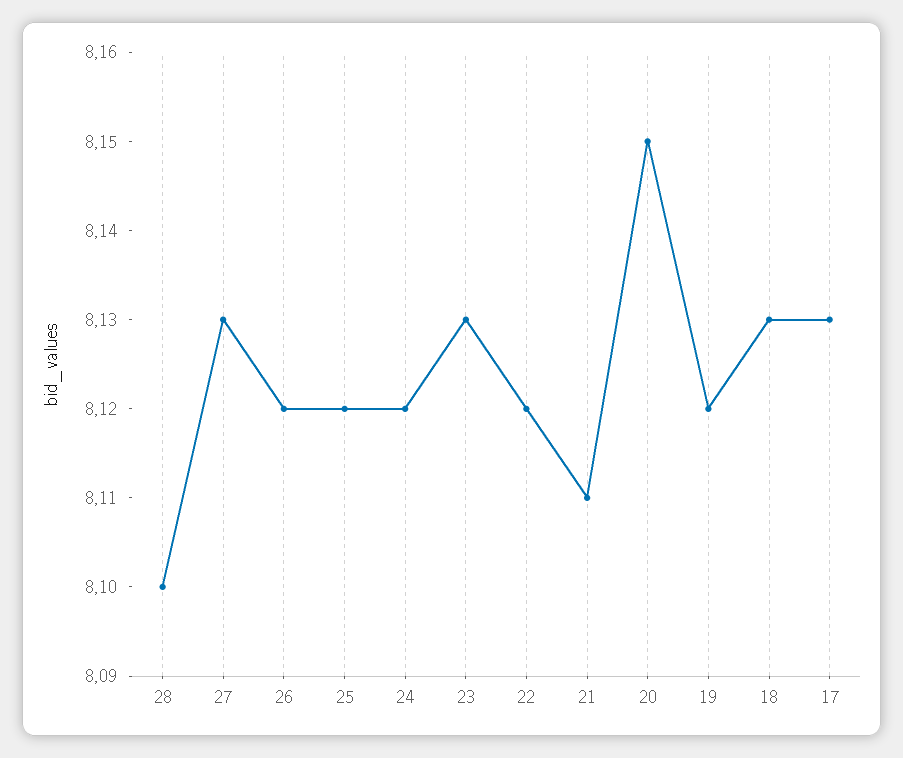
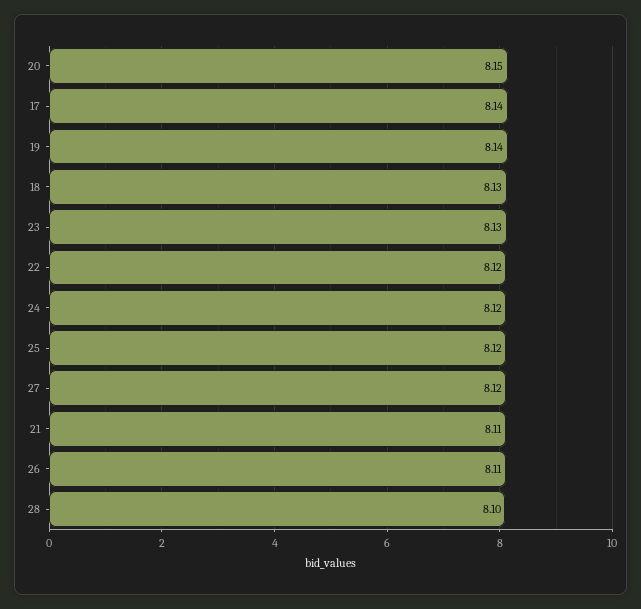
  {
    "28": 8.1,
-   "27": 8.13,
+   "27": 8.12,
-   "26": 8.12,
+   "26": 8.11,
    "25": 8.12,
    "24": 8.12,
    "23": 8.13,
    "22": 8.12,
    "21": 8.11,
    "20": 8.15,
-   "19": 8.12,
+   "19": 8.14,
    "18": 8.13,
-   "17": 8.13
+   "17": 8.14
  }

